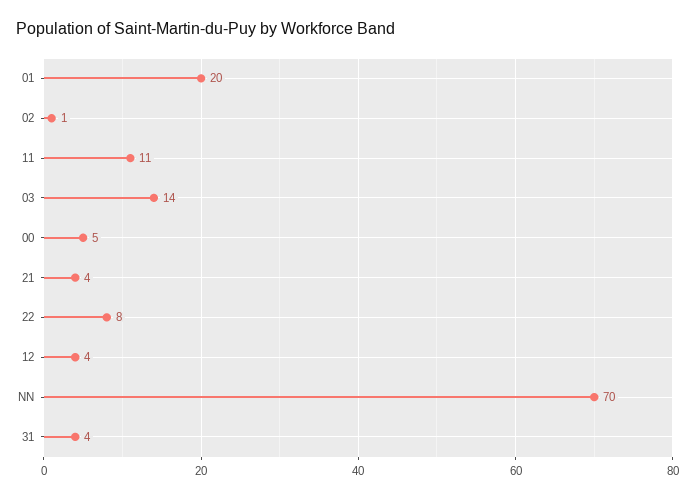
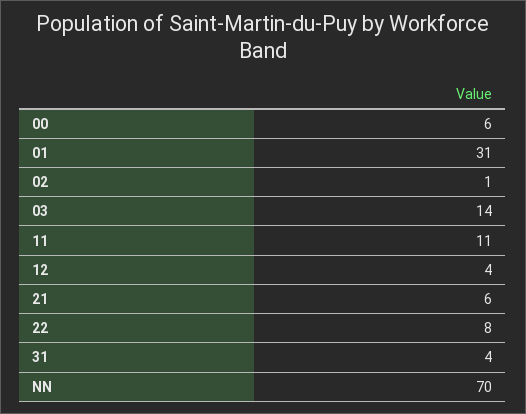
  {
-   "01": 20,
+   "01": 31,
    "02": 1,
    "11": 11,
    "03": 14,
-   "00": 5,
+   "00": 6,
-   "21": 4,
+   "21": 6,
    "22": 8,
    "12": 4,
    "NN": 70,
    "31": 4
  }

